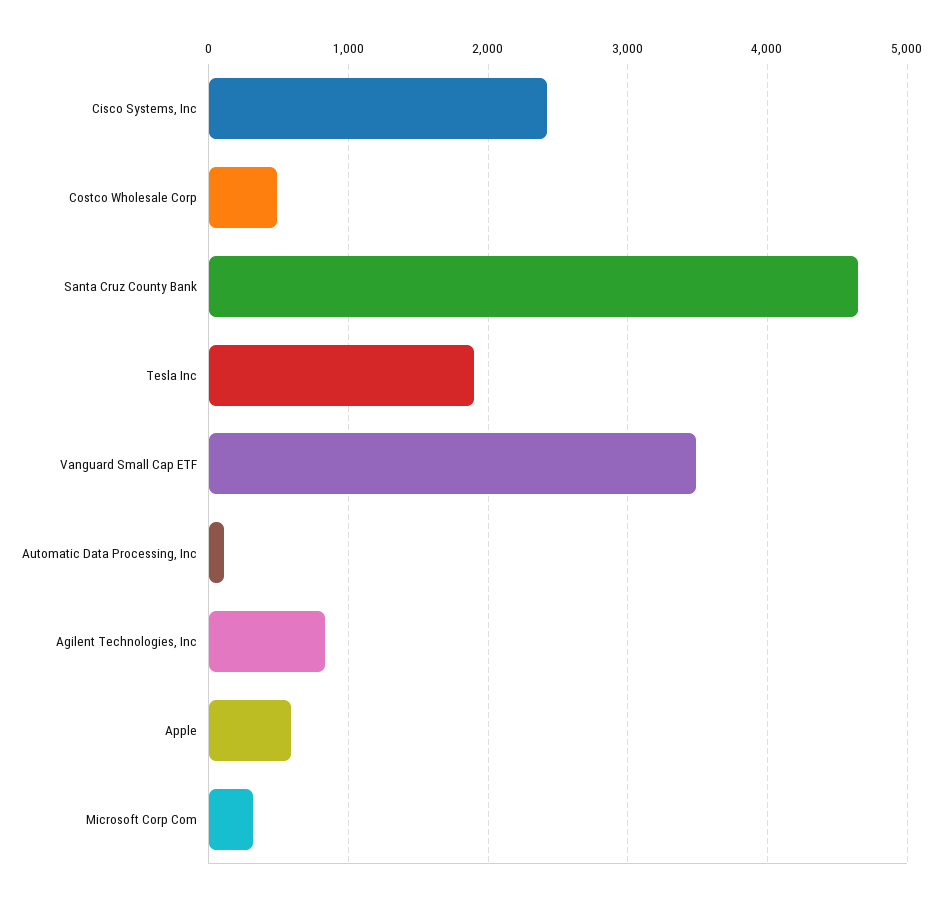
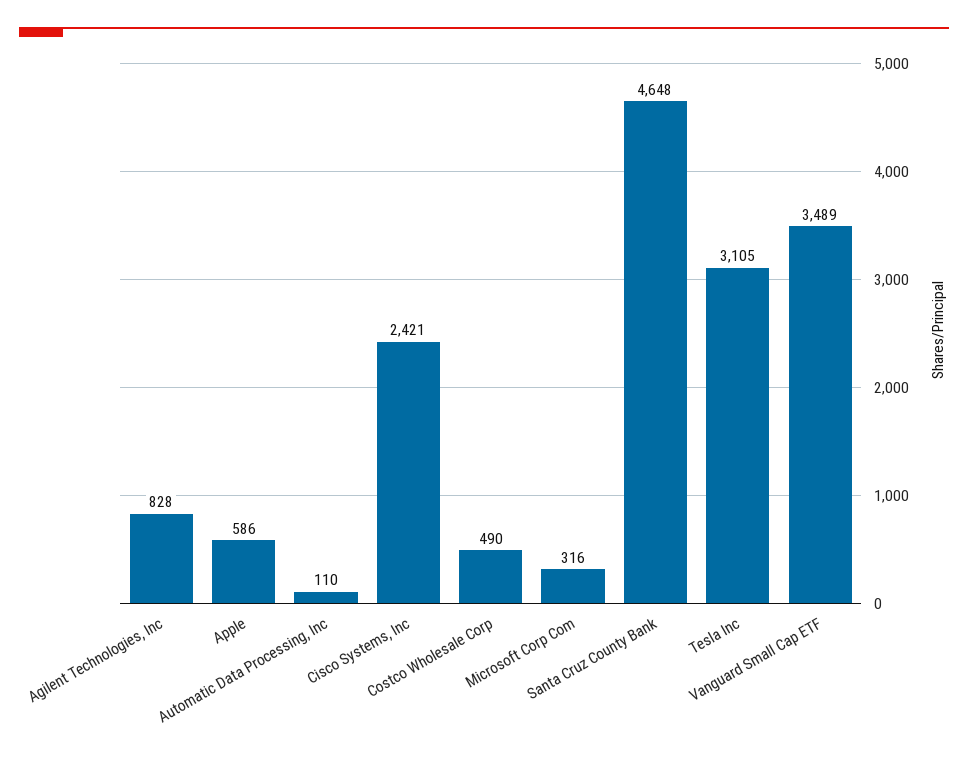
  {
    "Cisco Systems, Inc": 2421,
    "Costco Wholesale Corp": 490,
    "Santa Cruz County Bank": 4648,
-   "Tesla Inc": 1900,
+   "Tesla Inc": 3105,
    "Vanguard Small Cap ETF": 3489,
    "Automatic Data Processing, Inc": 110,
    "Agilent Technologies, Inc": 828,
    "Apple": 586,
    "Microsoft Corp Com": 316
  }

